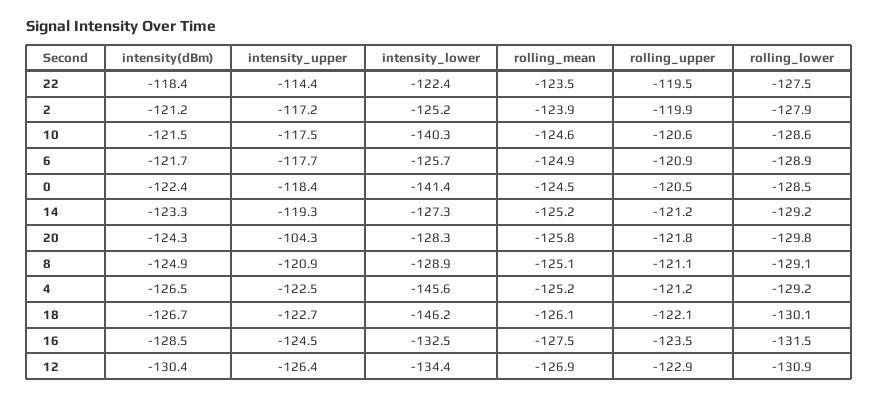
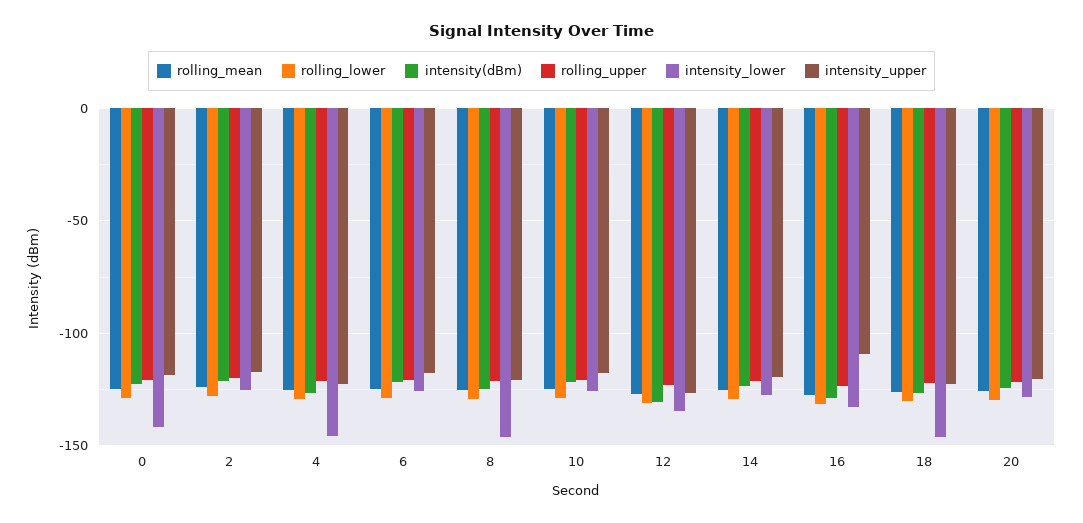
  {
    "intensity(dBm)": {
-     "22": -118.4,
      "2": -121.2,
      "10": -121.5,
      "6": -121.7,
      "0": -122.4,
      "14": -123.3,
      "20": -124.3,
      "8": -124.9,
      "4": -126.5,
      "18": -126.7,
      "16": -128.5,
      "12": -130.4
    },
    "intensity_upper": {
-     "22": -114.4,
      "2": -117.2,
      "10": -117.5,
      "6": -117.7,
      "0": -118.4,
      "14": -119.3,
-     "20": -104.3,
+     "20": -120,
      "8": -120.9,
      "4": -122.5,
      "18": -122.7,
-     "16": -124.5,
+     "16": -110,
      "12": -126.4
    },
    "intensity_lower": {
-     "22": -122.4,
      "2": -125.2,
-     "10": -140.3,
+     "10": -125,
      "6": -125.7,
      "0": -141.4,
      "14": -127.3,
      "20": -128.3,
-     "8": -128.9,
+     "8": -145,
      "4": -145.6,
      "18": -146.2,
      "16": -132.5,
      "12": -134.4
    },
    "rolling_mean": {
-     "22": -123.5,
      "2": -123.9,
      "10": -124.6,
      "6": -124.9,
      "0": -124.5,
      "14": -125.2,
      "20": -125.8,
      "8": -125.1,
      "4": -125.2,
      "18": -126.1,
      "16": -127.5,
      "12": -126.9
    },
    "rolling_upper": {
-     "22": -119.5,
      "2": -119.9,
      "10": -120.6,
      "6": -120.9,
      "0": -120.5,
      "14": -121.2,
      "20": -121.8,
      "8": -121.1,
      "4": -121.2,
      "18": -122.1,
      "16": -123.5,
      "12": -122.9
    },
    "rolling_lower": {
-     "22": -127.5,
      "2": -127.9,
      "10": -128.6,
      "6": -128.9,
      "0": -128.5,
      "14": -129.2,
      "20": -129.8,
      "8": -129.1,
      "4": -129.2,
      "18": -130.1,
      "16": -131.5,
      "12": -130.9
    }
  }

